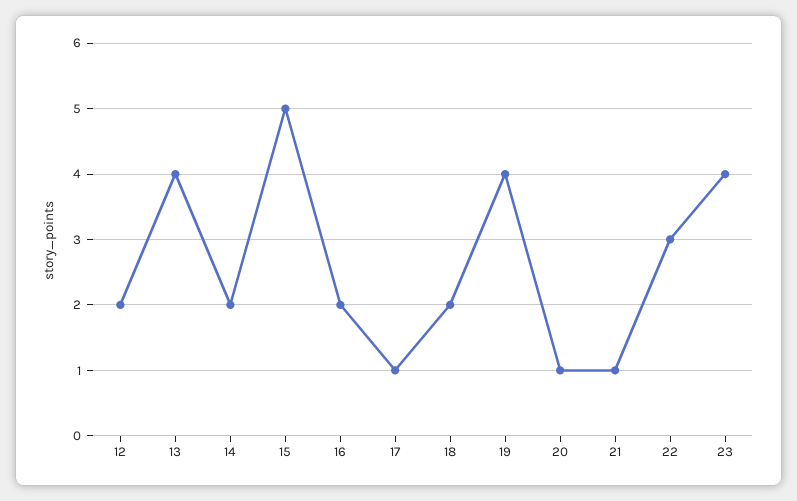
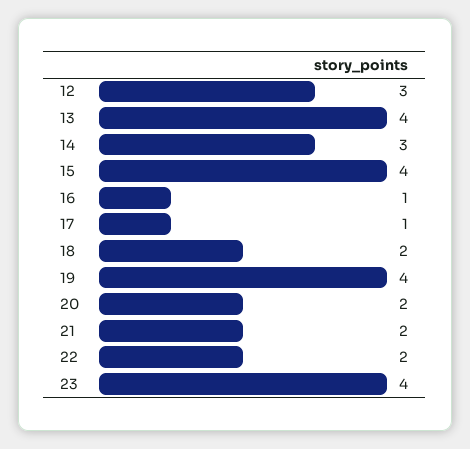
  {
-   "12": 2,
+   "12": 3,
    "13": 4,
-   "14": 2,
+   "14": 3,
-   "15": 5,
+   "15": 4,
-   "16": 2,
+   "16": 1,
    "17": 1,
    "18": 2,
    "19": 4,
-   "20": 1,
+   "20": 2,
-   "21": 1,
+   "21": 2,
-   "22": 3,
+   "22": 2,
    "23": 4
  }

